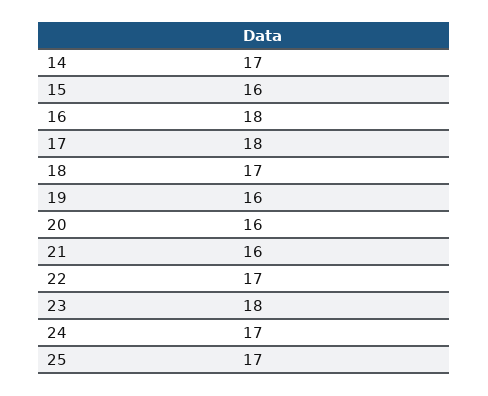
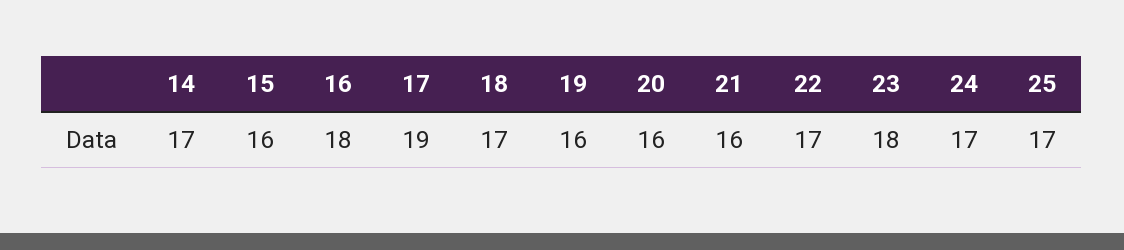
  {
    "14": 17,
    "15": 16,
    "16": 18,
-   "17": 18,
+   "17": 19,
    "18": 17,
    "19": 16,
    "20": 16,
    "21": 16,
    "22": 17,
    "23": 18,
    "24": 17,
    "25": 17
  }

